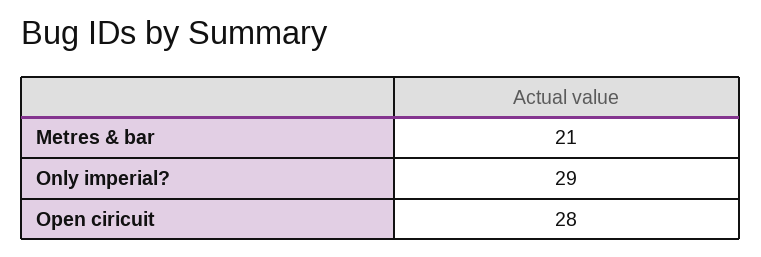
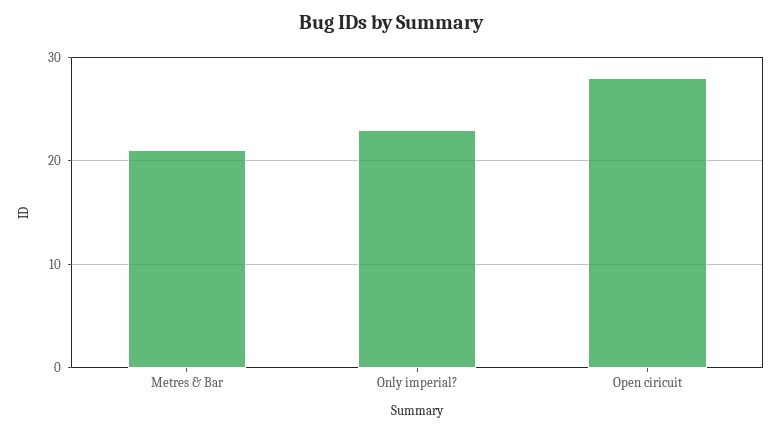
  {
    "Metres & bar": 21,
-   "Only imperial?": 29,
+   "Only imperial?": 23,
    "Open ciricuit": 28
  }

